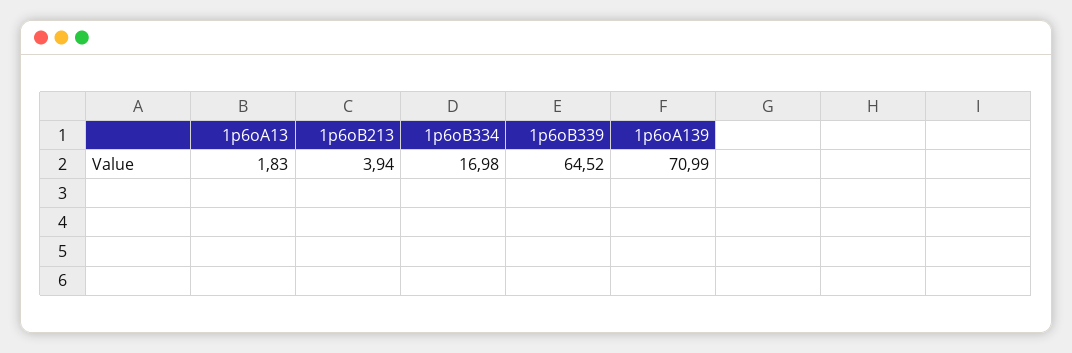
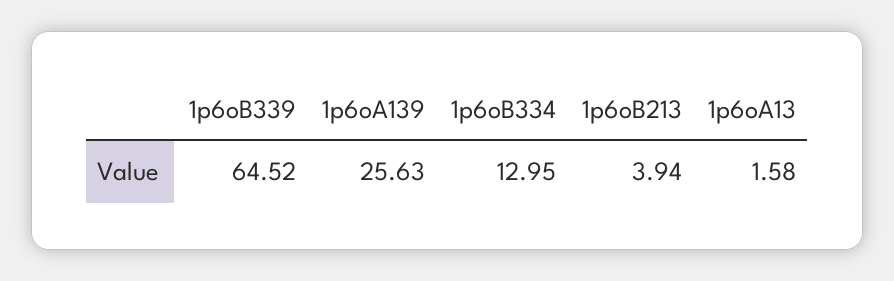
  {
-   "1p6oA13": 1.83,
+   "1p6oA13": 1.58,
    "1p6oB213": 3.94,
-   "1p6oB334": 16.98,
+   "1p6oB334": 12.95,
    "1p6oB339": 64.52,
-   "1p6oA139": 70.99
+   "1p6oA139": 25.63
  }

